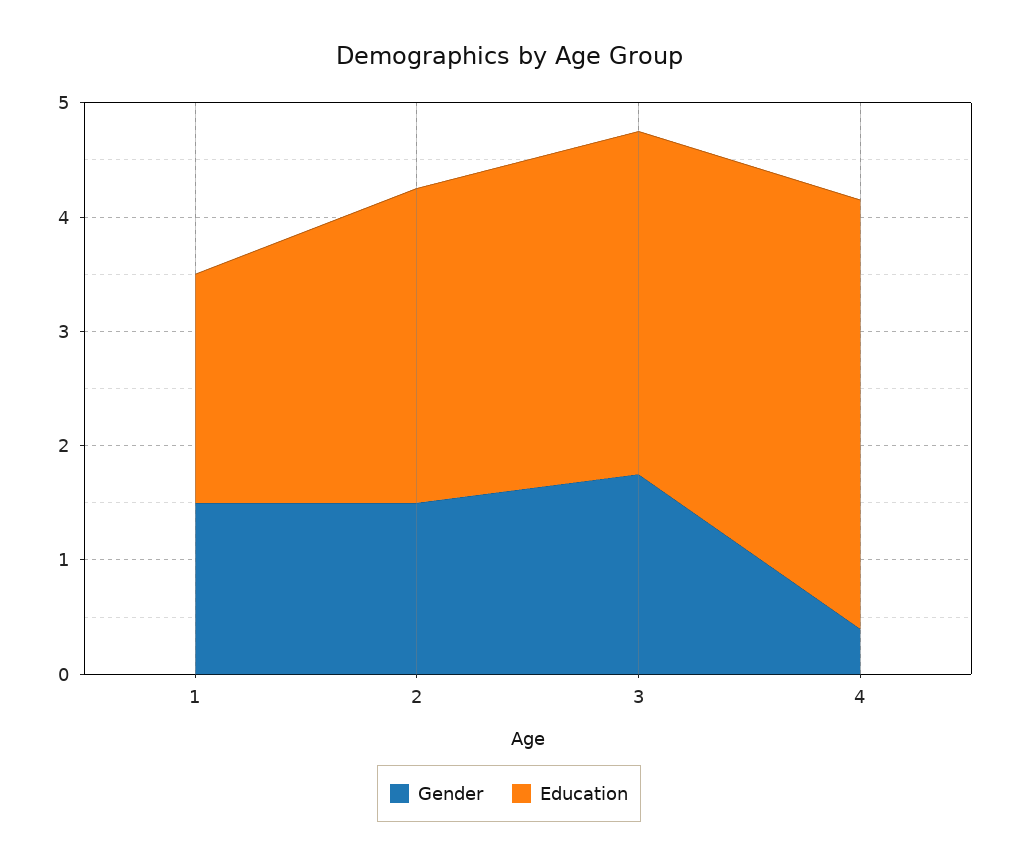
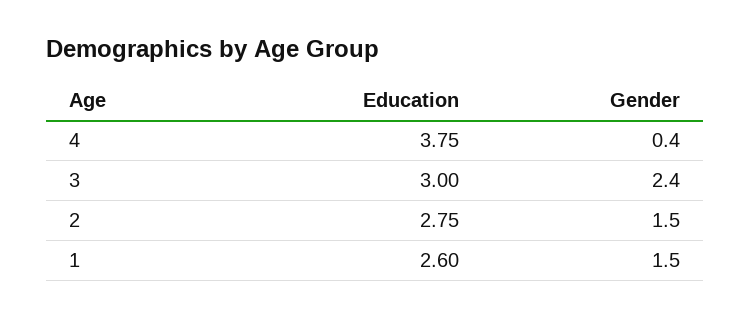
  {
    "Gender": {
      "1": 1.5,
      "2": 1.5,
-     "3": 1.8,
+     "3": 2.4,
      "4": 0.4
    },
    "Education": {
-     "1": 2,
+     "1": 2.6,
      "2": 2.75,
      "3": 3,
      "4": 3.75
    }
  }

